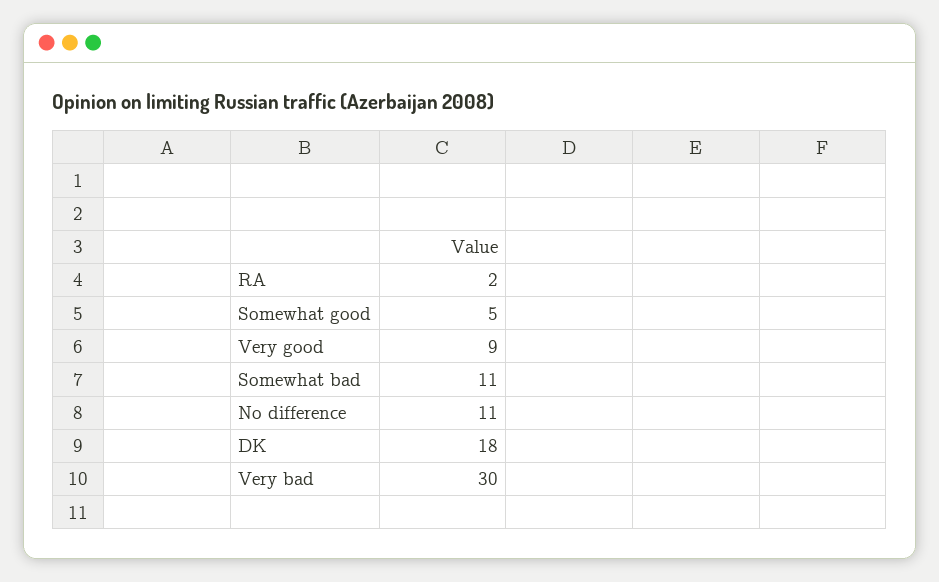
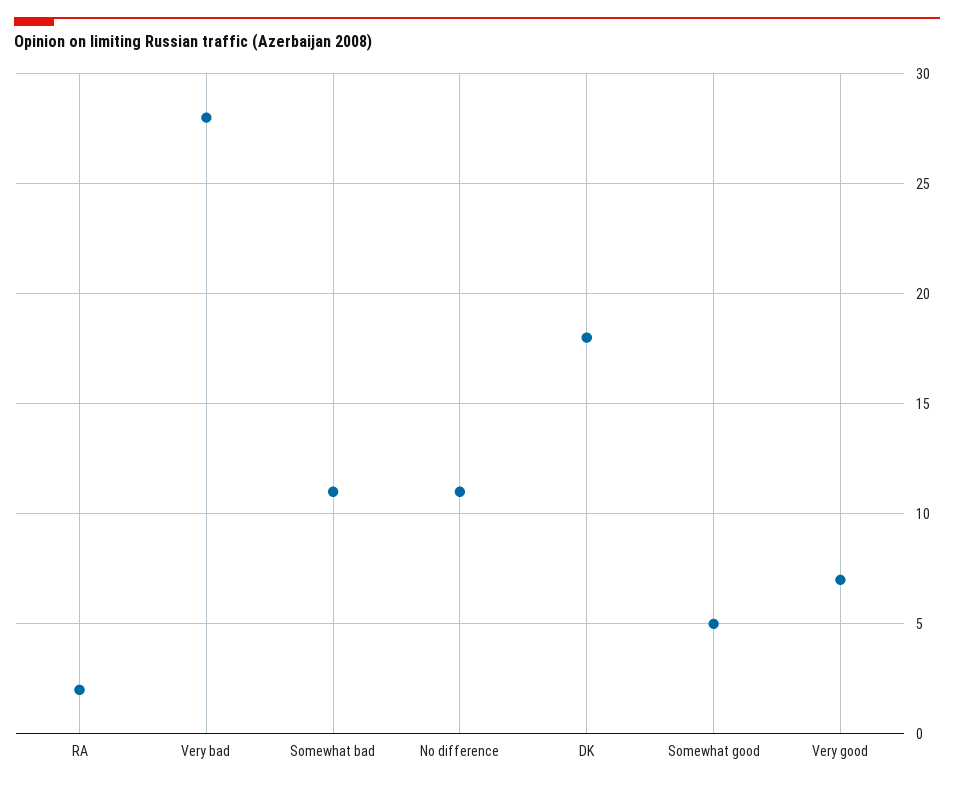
  {
    "RA": 2,
    "Somewhat good": 5,
-   "Very good": 9,
+   "Very good": 7,
    "Somewhat bad": 11,
    "No difference": 11,
    "DK": 18,
-   "Very bad": 30
+   "Very bad": 28
  }

